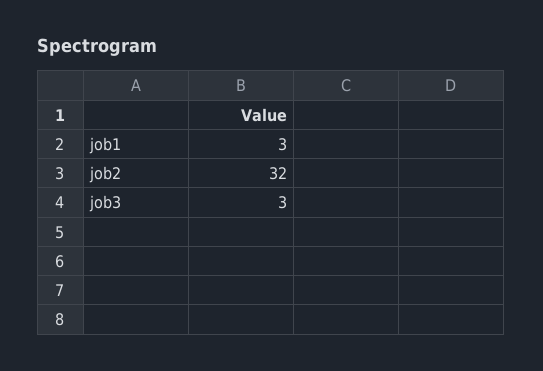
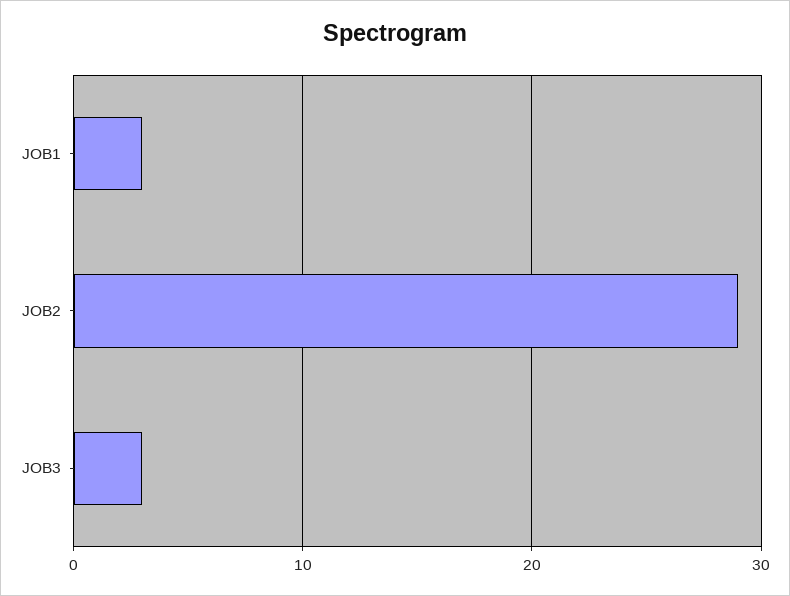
  {
    "job1": 3,
-   "job2": 32,
+   "job2": 29,
    "job3": 3
  }

